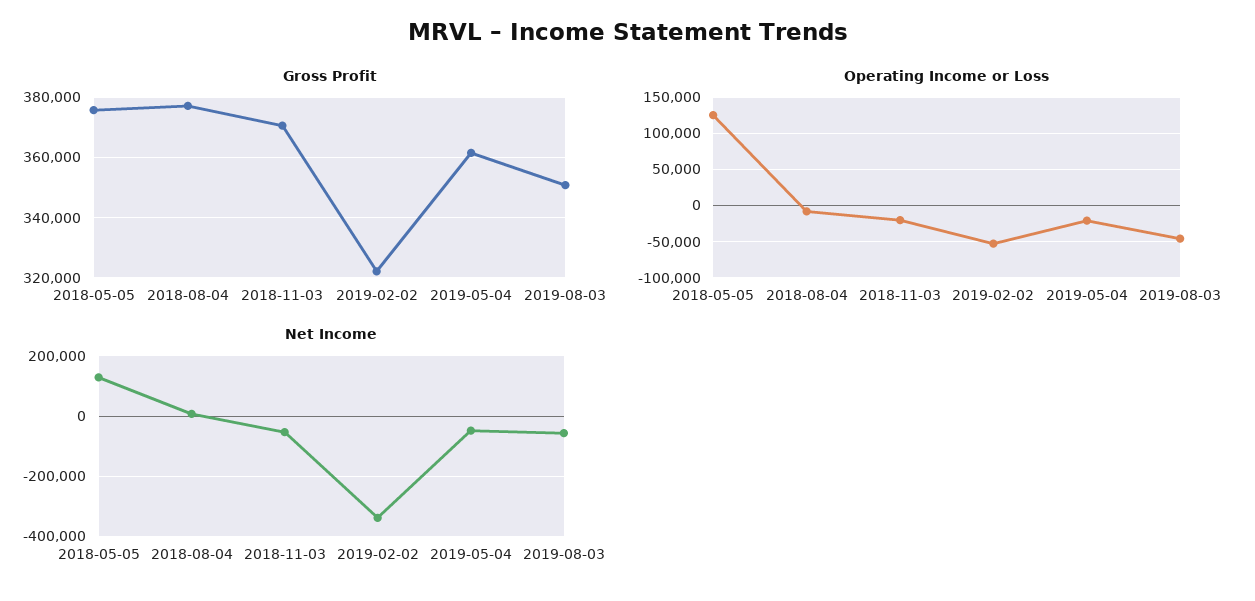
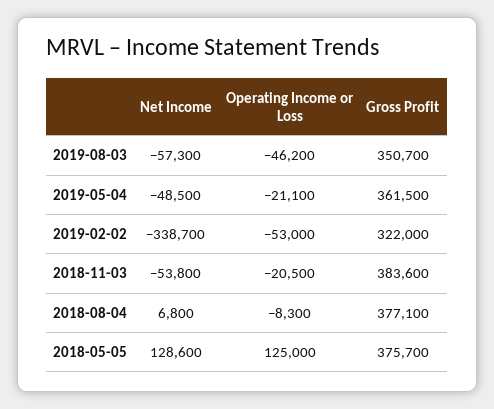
  {
    "Gross Profit": {
      "2018-05-05": 375700,
      "2018-08-04": 377100,
-     "2018-11-03": 370000,
+     "2018-11-03": 383600,
      "2019-02-02": 322000,
      "2019-05-04": 361500,
      "2019-08-03": 350700
    },
    "Operating Income or Loss": {
      "2018-05-05": 125000,
      "2018-08-04": -8300,
      "2018-11-03": -20500,
      "2019-02-02": -53000,
      "2019-05-04": -21100,
      "2019-08-03": -46200
    },
    "Net Income": {
      "2018-05-05": 128600,
      "2018-08-04": 6800,
      "2018-11-03": -53800,
      "2019-02-02": -338700,
      "2019-05-04": -48500,
      "2019-08-03": -57300
    }
  }

